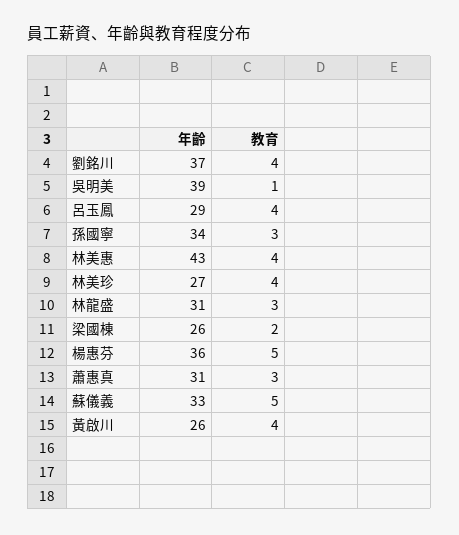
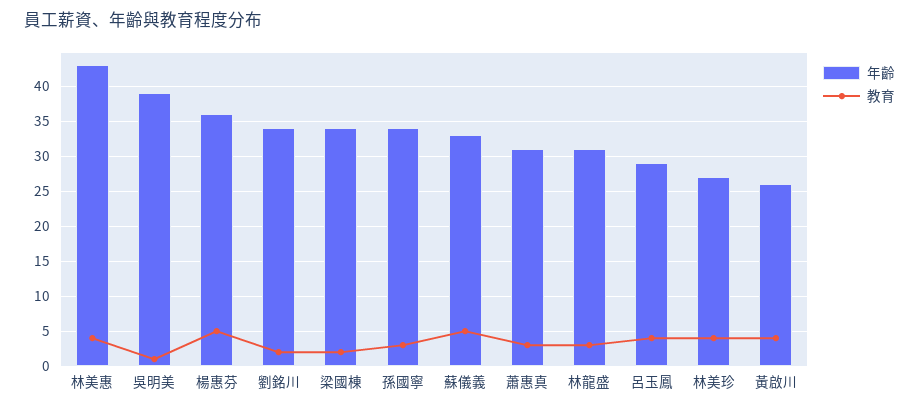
  {
    "年齡": {
-     "劉銘川": 37,
+     "劉銘川": 34,
      "吳明美": 39,
      "呂玉鳳": 29,
      "孫國寧": 34,
      "林美惠": 43,
      "林美珍": 27,
      "林龍盛": 31,
-     "梁國棟": 26,
+     "梁國棟": 34,
      "楊惠芬": 36,
      "蕭惠真": 31,
      "蘇儀義": 33,
      "黃啟川": 26
    },
    "教育": {
-     "劉銘川": 4,
+     "劉銘川": 2,
      "吳明美": 1,
      "呂玉鳳": 4,
      "孫國寧": 3,
      "林美惠": 4,
      "林美珍": 4,
      "林龍盛": 3,
      "梁國棟": 2,
      "楊惠芬": 5,
      "蕭惠真": 3,
      "蘇儀義": 5,
      "黃啟川": 4
    }
  }

